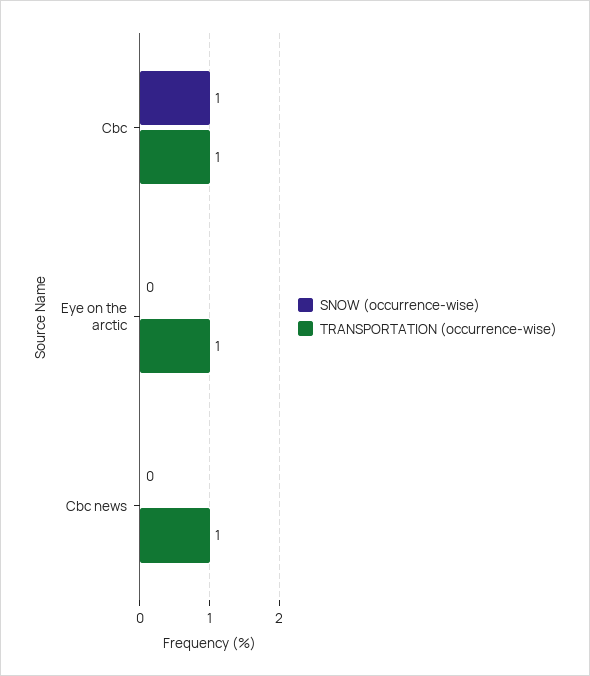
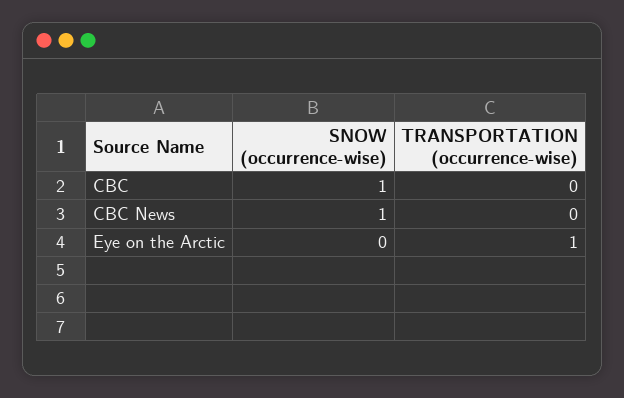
  {
    "SNOW (occurrence-wise)": {
      "Cbc": 1,
      "Eye on the arctic": 0,
-     "Cbc news": 0
+     "Cbc news": 1
    },
    "TRANSPORTATION (occurrence-wise)": {
-     "Cbc": 1,
+     "Cbc": 0,
      "Eye on the arctic": 1,
-     "Cbc news": 1
+     "Cbc news": 0
    }
  }

